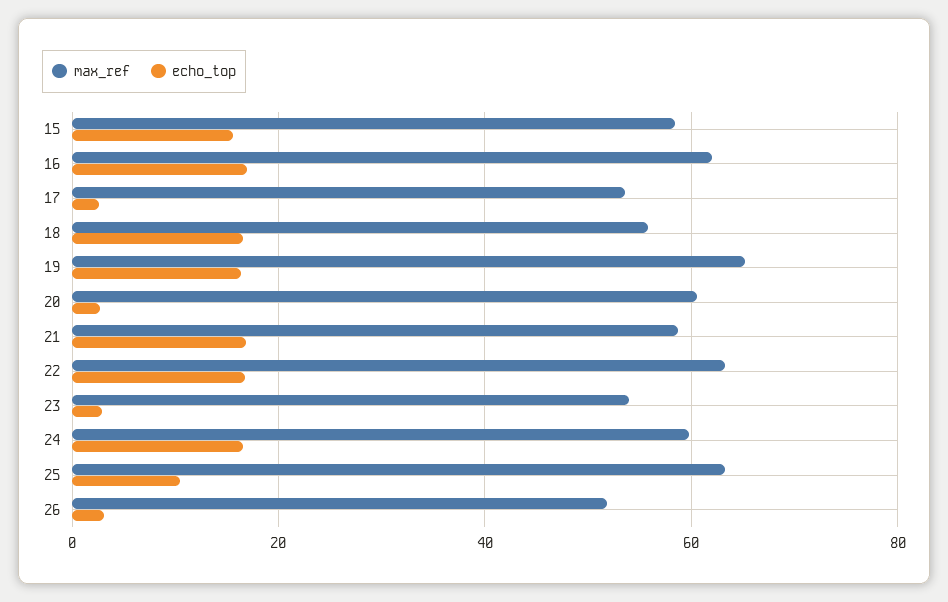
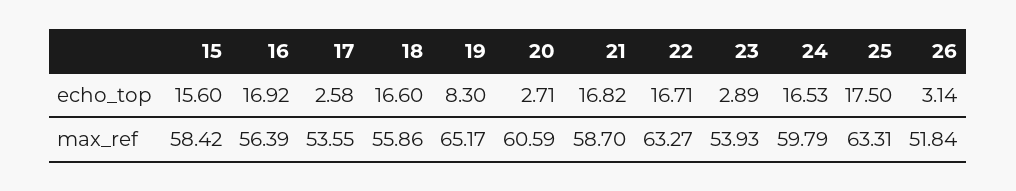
  {
    "max_ref": {
      "15": 58.42,
-     "16": 62,
+     "16": 56.39,
      "17": 53.55,
      "18": 55.86,
      "19": 65.17,
      "20": 60.59,
      "21": 58.7,
      "22": 63.27,
      "23": 53.93,
      "24": 59.79,
      "25": 63.31,
      "26": 51.84
    },
    "echo_top": {
      "15": 15.6,
      "16": 16.92,
      "17": 2.58,
      "18": 16.6,
-     "19": 16,
+     "19": 8.3,
      "20": 2.71,
      "21": 16.82,
      "22": 16.71,
      "23": 2.89,
      "24": 16.53,
-     "25": 10,
+     "25": 17.5,
      "26": 3.14
    }
  }

